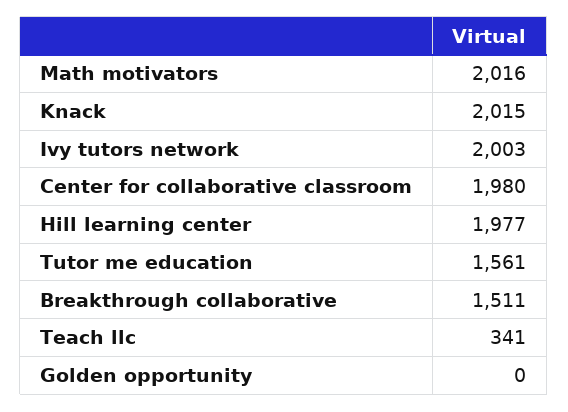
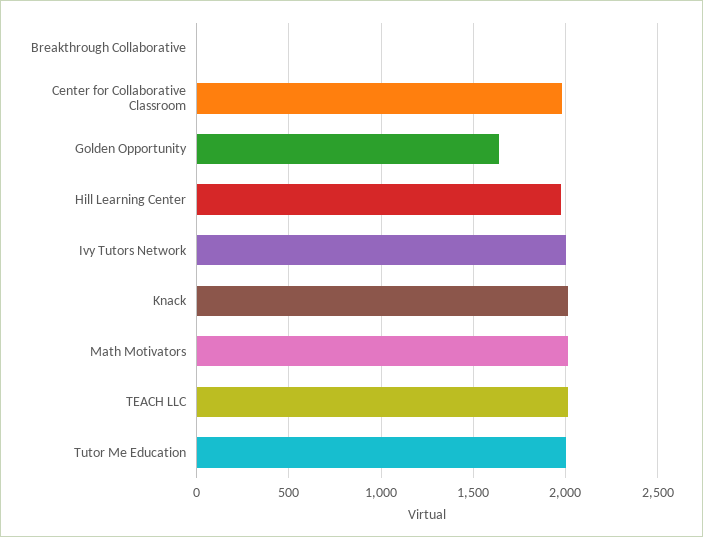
  {
    "Math motivators": 2016,
    "Knack": 2015,
    "Ivy tutors network": 2003,
    "Center for collaborative classroom": 1980,
    "Hill learning center": 1977,
-   "Tutor me education": 1561,
+   "Tutor me education": 2000,
-   "Breakthrough collaborative": 1511,
+   "Breakthrough collaborative": 0,
-   "Teach llc": 341,
+   "Teach llc": 2000,
-   "Golden opportunity": 0
+   "Golden opportunity": 1650
  }

